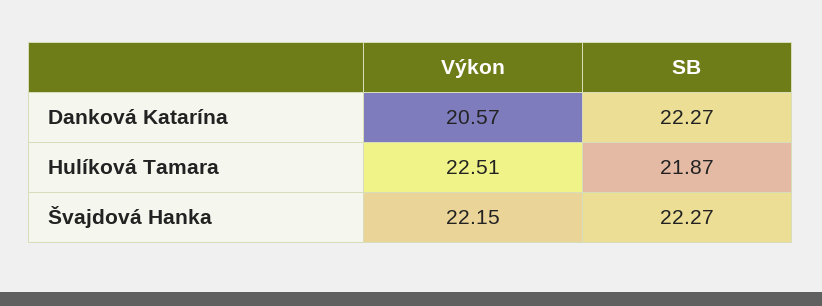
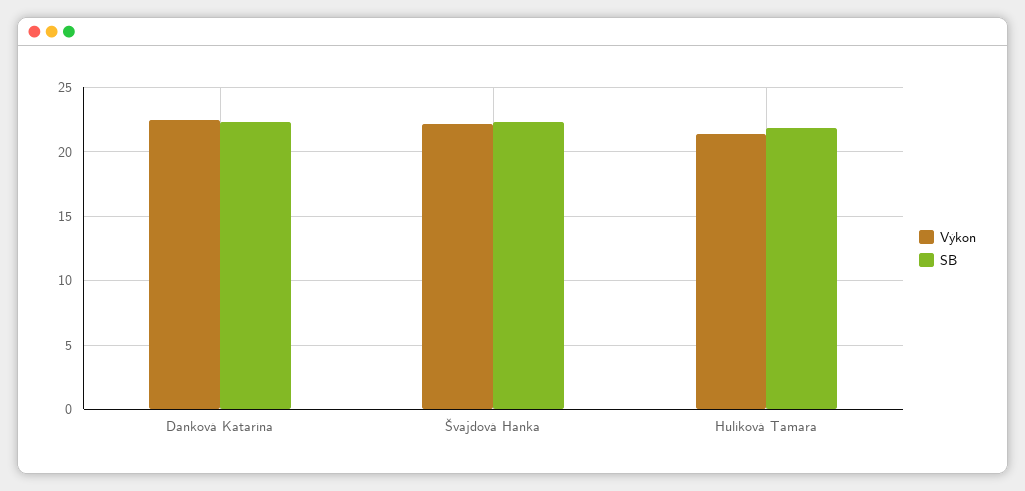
  {
    "Výkon": {
-     "Danková Katarína": 20.57,
+     "Danková Katarína": 22.5,
-     "Hulíková Tamara": 22.51,
+     "Hulíková Tamara": 21.5,
      "Švajdová Hanka": 22.15
    },
    "SB": {
      "Danková Katarína": 22.27,
      "Hulíková Tamara": 21.87,
      "Švajdová Hanka": 22.27
    }
  }

